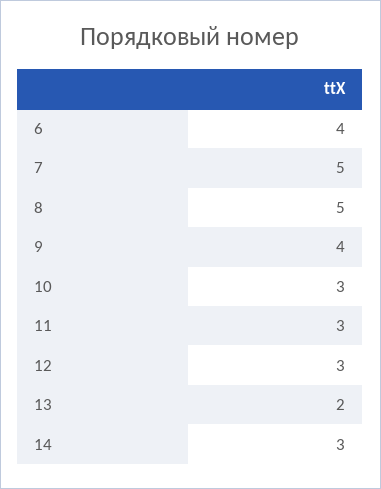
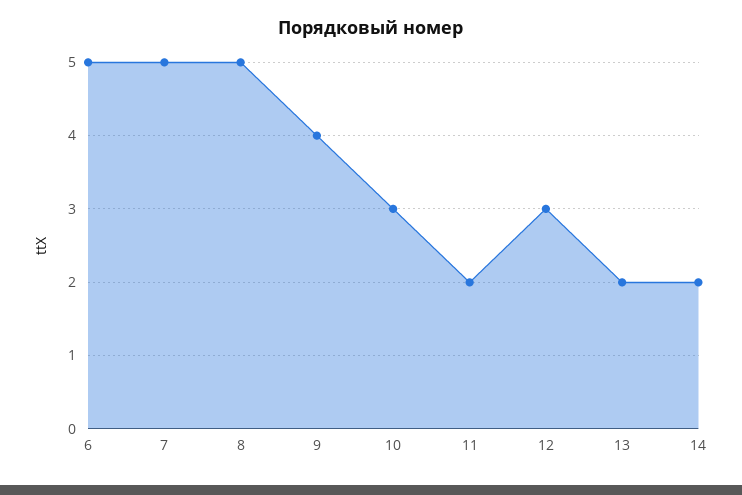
  {
-   "6": 4,
+   "6": 5,
    "7": 5,
    "8": 5,
    "9": 4,
    "10": 3,
-   "11": 3,
+   "11": 2,
    "12": 3,
    "13": 2,
-   "14": 3
+   "14": 2
  }

